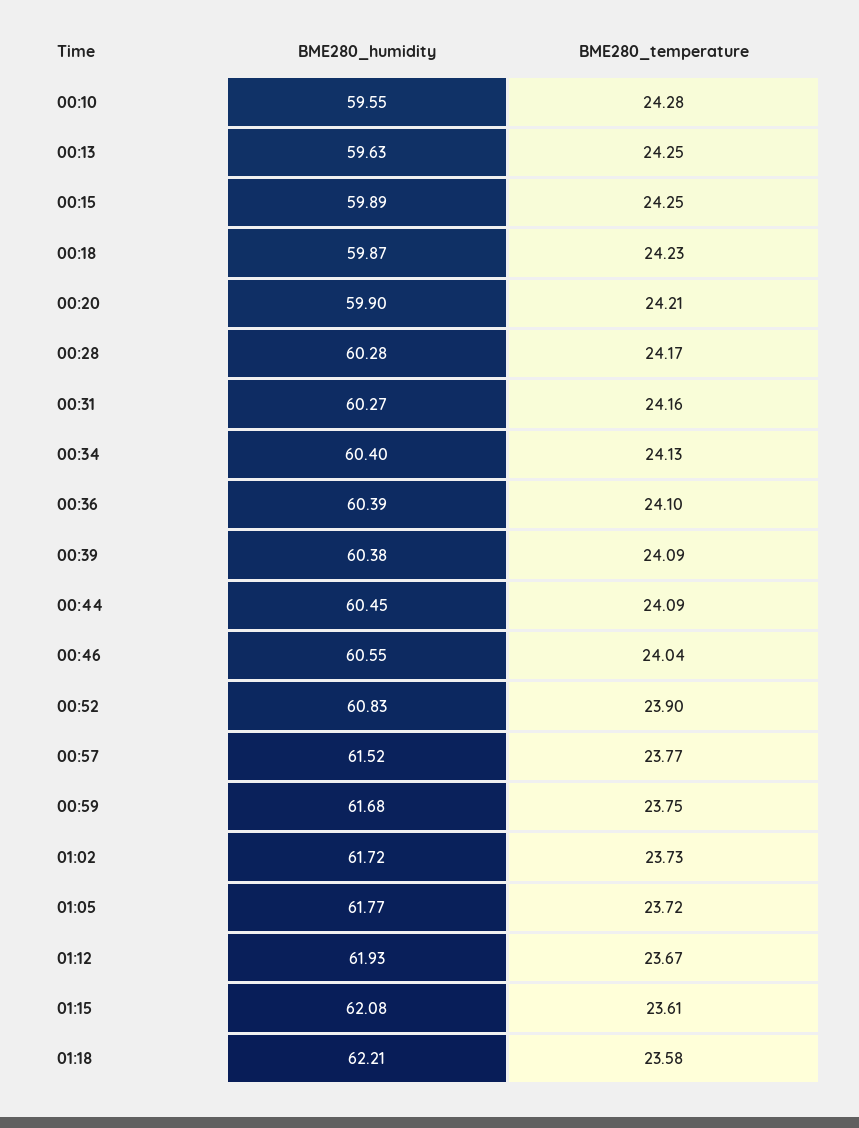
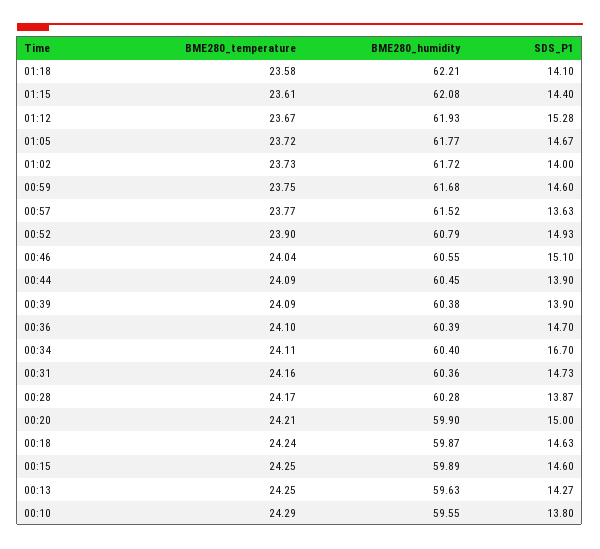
  {
    "BME280_humidity": {
      "00:10": 59.55,
      "00:13": 59.63,
      "00:15": 59.89,
      "00:18": 59.87,
      "00:20": 59.9,
      "00:28": 60.28,
-     "00:31": 60.27,
+     "00:31": 60.36,
      "00:34": 60.4,
      "00:36": 60.39,
      "00:39": 60.38,
      "00:44": 60.45,
      "00:46": 60.55,
-     "00:52": 60.83,
+     "00:52": 60.79,
      "00:57": 61.52,
      "00:59": 61.68,
      "01:02": 61.72,
      "01:05": 61.77,
      "01:12": 61.93,
      "01:15": 62.08,
      "01:18": 62.21
    },
    "BME280_temperature": {
-     "00:10": 24.28,
+     "00:10": 24.29,
      "00:13": 24.25,
      "00:15": 24.25,
-     "00:18": 24.23,
+     "00:18": 24.24,
      "00:20": 24.21,
      "00:28": 24.17,
      "00:31": 24.16,
-     "00:34": 24.13,
+     "00:34": 24.11,
      "00:36": 24.1,
      "00:39": 24.09,
      "00:44": 24.09,
      "00:46": 24.04,
      "00:52": 23.9,
      "00:57": 23.77,
      "00:59": 23.75,
      "01:02": 23.73,
      "01:05": 23.72,
      "01:12": 23.67,
      "01:15": 23.61,
      "01:18": 23.58
-   }
+   },
+   "SDS_P1": {
+     "01:18": 14.1,
+     "01:15": 14.4,
+     "01:12": 15.28,
+     "01:05": 14.67,
+     "01:02": 14,
+     "00:59": 14.6,
+     "00:57": 13.63,
+     "00:52": 14.93,
+     "00:46": 15.1,
+     "00:44": 13.9,
+     "00:39": 13.9,
+     "00:36": 14.7,
+     "00:34": 16.7,
+     "00:31": 14.73,
+     "00:28": 13.87,
+     "00:20": 15,
+     "00:18": 14.63,
+     "00:15": 14.6,
+     "00:13": 14.27,
+     "00:10": 13.8
+   }
  }

